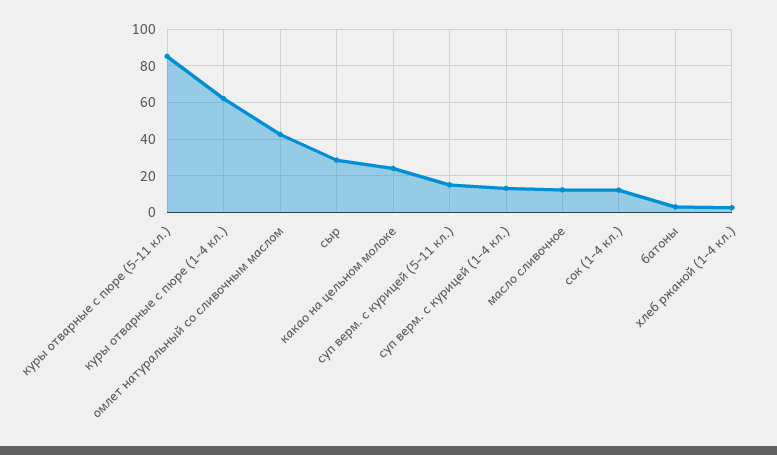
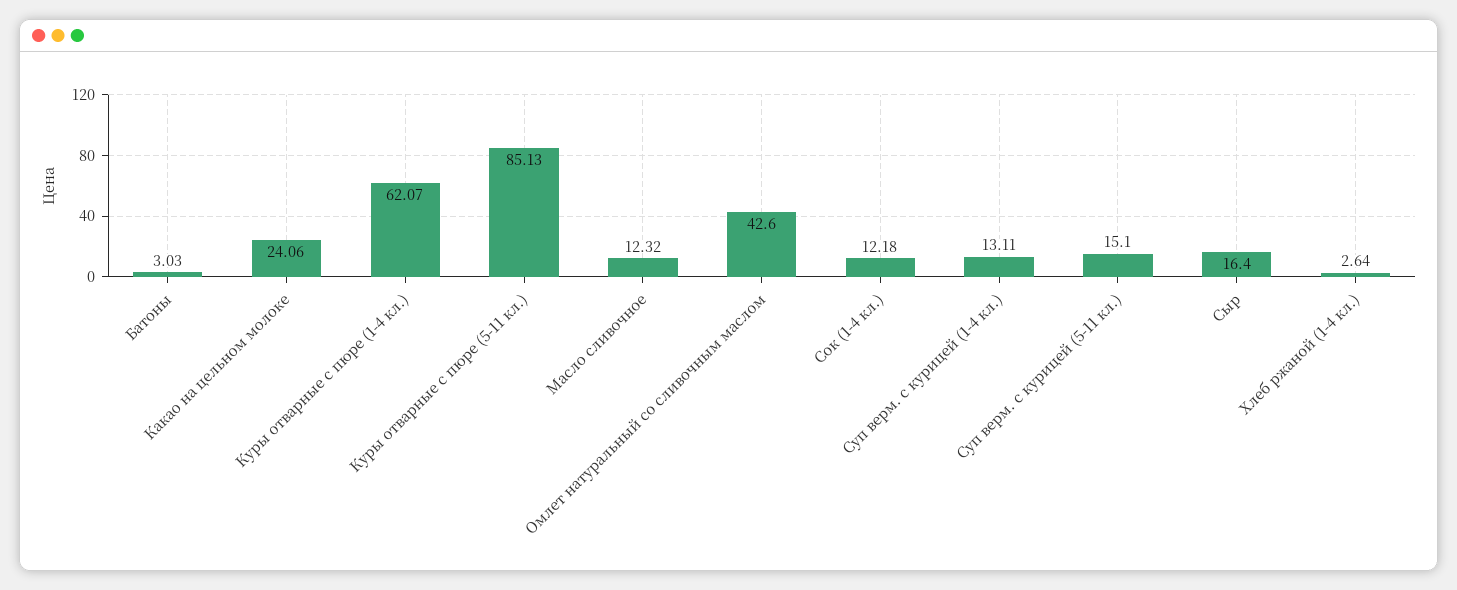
  {
    "куры отварные с пюре (5-11 кл.)": 85.13,
    "куры отварные с пюре (1-4 кл.)": 62.07,
    "омлет натуральный со сливочным маслом": 42.6,
-   "сыр": 30,
+   "сыр": 16.4,
    "какао на цельном молоке": 24.06,
    "суп верм. с курицей (5-11 кл.)": 15.1,
    "суп верм. с курицей (1-4 кл.)": 13.11,
    "масло сливочное": 12.32,
    "сок (1-4 кл.)": 12.18,
    "батоны": 3.03,
    "хлеб ржаной (1-4 кл.)": 2.64
  }

